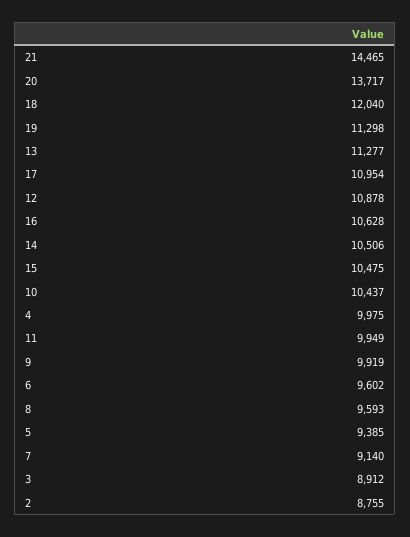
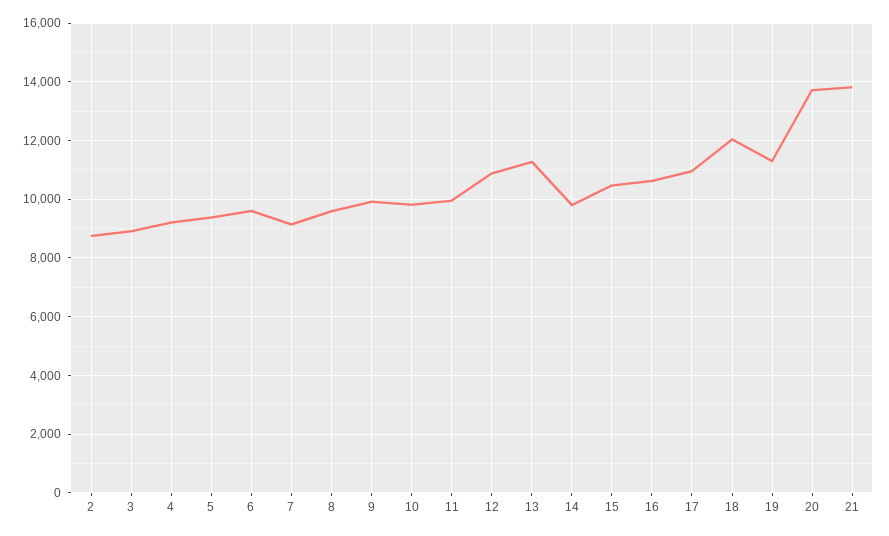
  {
-   "21": 14465,
+   "21": 13750,
    "20": 13717,
    "18": 12040,
    "19": 11298,
    "13": 11277,
    "17": 10954,
    "12": 10878,
    "16": 10628,
-   "14": 10506,
+   "14": 9750,
    "15": 10475,
-   "10": 10437,
+   "10": 9750,
-   "4": 9975,
+   "4": 9250,
    "11": 9949,
    "9": 9919,
    "6": 9602,
    "8": 9593,
    "5": 9385,
    "7": 9140,
    "3": 8912,
    "2": 8755
  }

